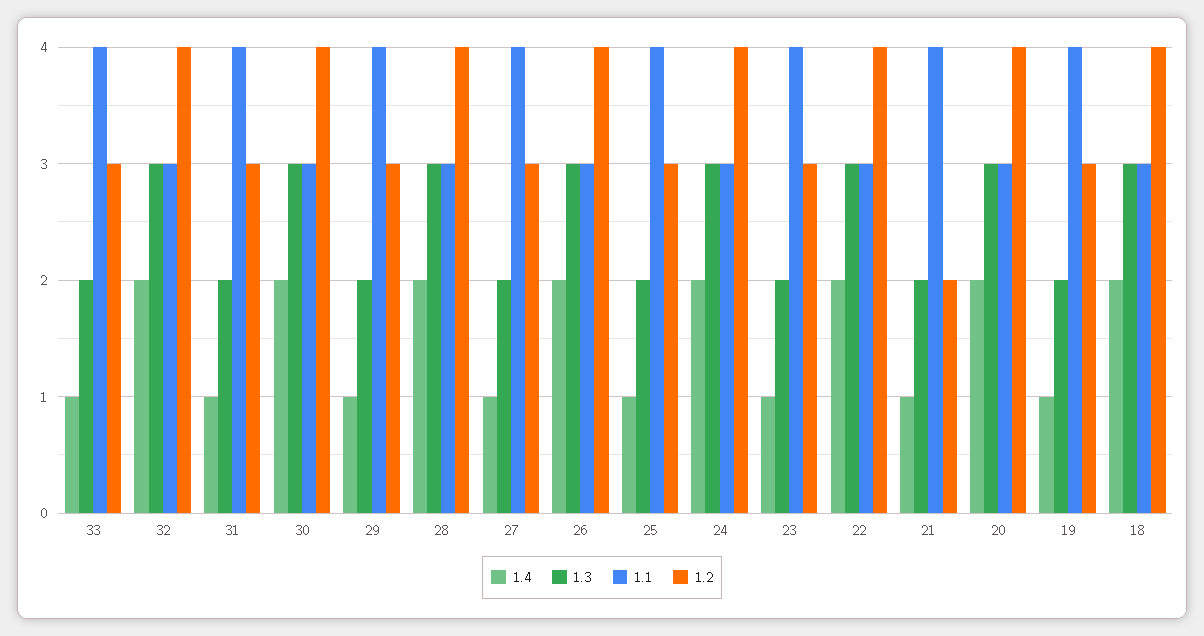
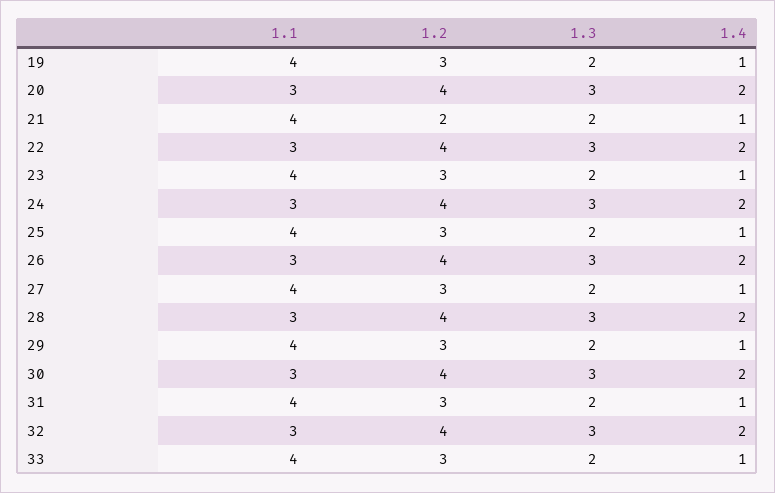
  {
    "1.4": {
      "33": 1,
      "32": 2,
      "31": 1,
      "30": 2,
      "29": 1,
      "28": 2,
      "27": 1,
      "26": 2,
      "25": 1,
      "24": 2,
      "23": 1,
      "22": 2,
      "21": 1,
      "20": 2,
-     "19": 1,
+     "19": 1
-     "18": 2
    },
    "1.3": {
      "33": 2,
      "32": 3,
      "31": 2,
      "30": 3,
      "29": 2,
      "28": 3,
      "27": 2,
      "26": 3,
      "25": 2,
      "24": 3,
      "23": 2,
      "22": 3,
      "21": 2,
      "20": 3,
-     "19": 2,
+     "19": 2
-     "18": 3
    },
    "1.1": {
      "33": 4,
      "32": 3,
      "31": 4,
      "30": 3,
      "29": 4,
      "28": 3,
      "27": 4,
      "26": 3,
      "25": 4,
      "24": 3,
      "23": 4,
      "22": 3,
      "21": 4,
      "20": 3,
-     "19": 4,
+     "19": 4
-     "18": 3
    },
    "1.2": {
      "33": 3,
      "32": 4,
      "31": 3,
      "30": 4,
      "29": 3,
      "28": 4,
      "27": 3,
      "26": 4,
      "25": 3,
      "24": 4,
      "23": 3,
      "22": 4,
      "21": 2,
      "20": 4,
-     "19": 3,
+     "19": 3
-     "18": 4
    }
  }

